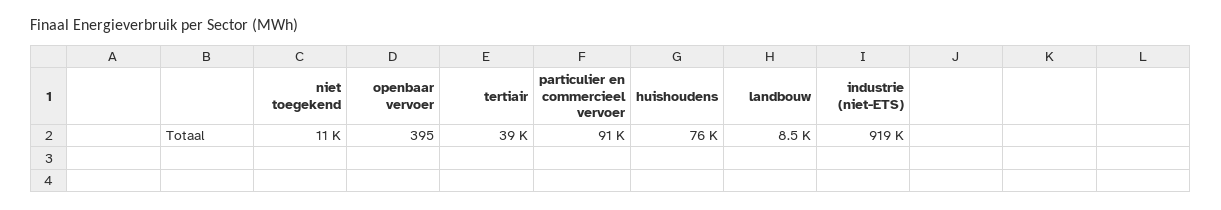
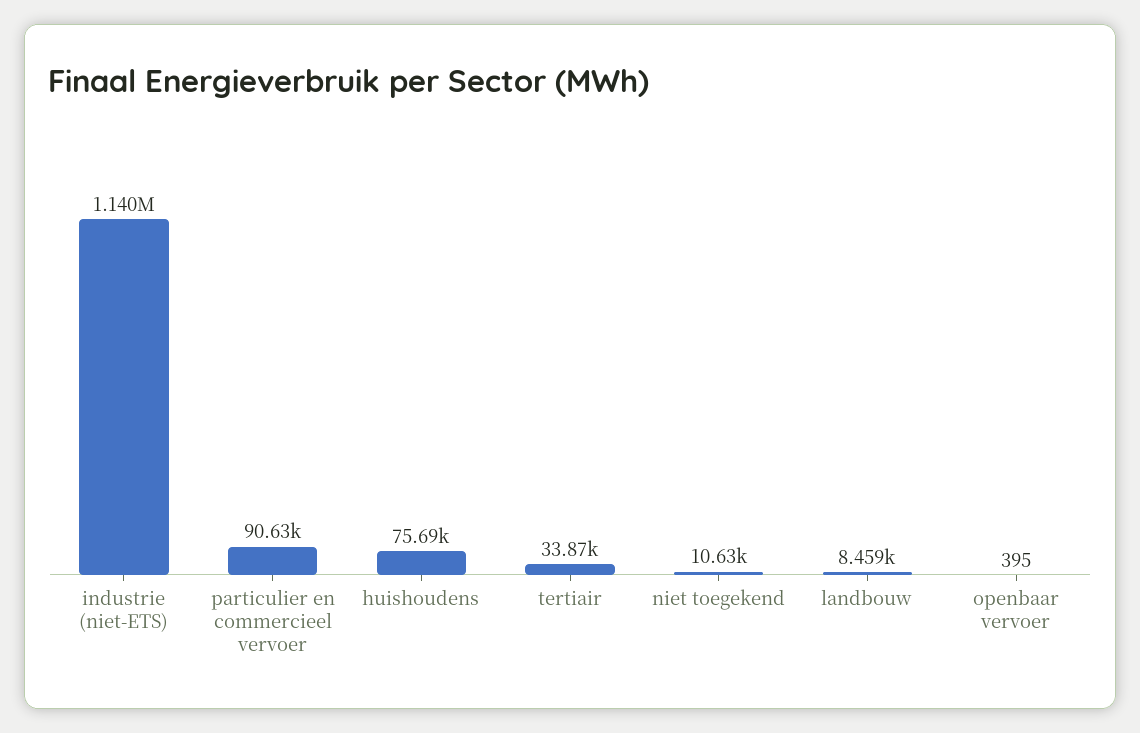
  {
    "niet toegekend": 10630,
    "openbaar vervoer": 395,
-   "tertiair": 39000,
+   "tertiair": 33870,
    "particulier en commercieel vervoer": 90630,
    "huishoudens": 75690,
    "landbouw": 8459,
-   "industrie (niet-ETS)": 919000
+   "industrie (niet-ETS)": 1140000
  }

